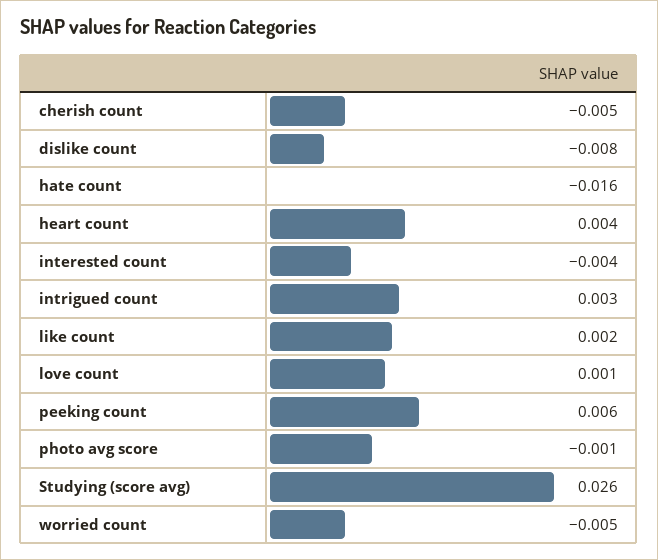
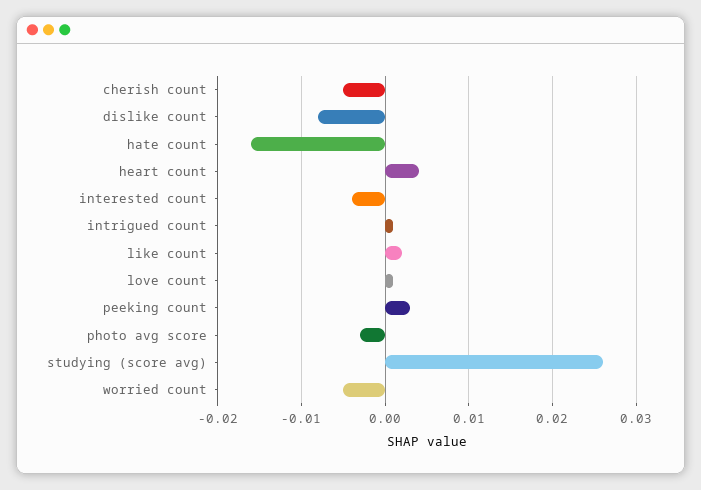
  {
    "cherish count": -0.005,
    "dislike count": -0.008,
    "hate count": -0.016,
    "heart count": 0.004,
    "interested count": -0.004,
-   "intrigued count": 0.003,
+   "intrigued count": 0.001,
    "like count": 0.002,
    "love count": 0.001,
-   "peeking count": 0.006,
+   "peeking count": 0.003,
-   "photo avg score": -0.001,
+   "photo avg score": -0.003,
    "Studying (score avg)": 0.026,
    "worried count": -0.005
  }

